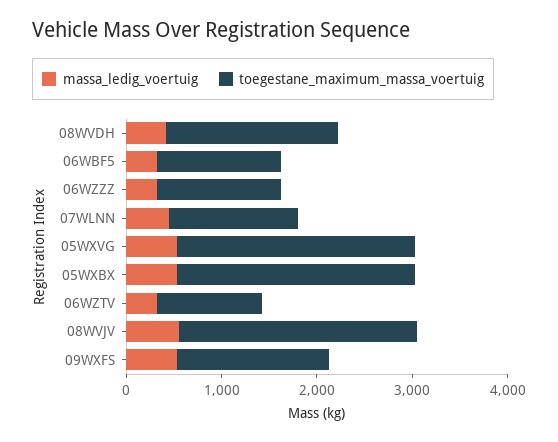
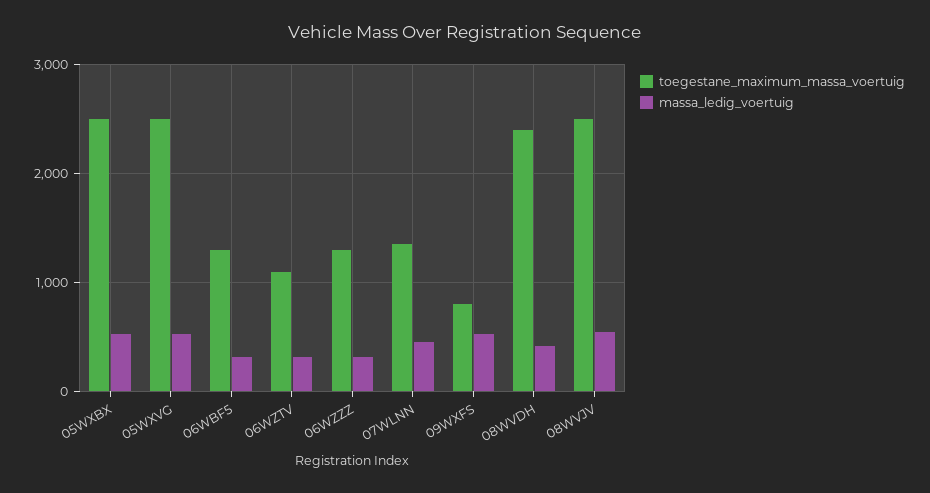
  {
    "massa_ledig_voertuig": {
      "08WVDH": 400,
      "06WBF5": 300,
      "06WZZZ": 300,
      "07WLNN": 500,
      "05WXVG": 500,
      "05WXBX": 500,
      "06WZTV": 300,
      "08WVJV": 600,
      "09WXFS": 500
    },
    "toegestane_maximum_massa_voertuig": {
-     "08WVDH": 1800,
+     "08WVDH": 2400,
      "06WBF5": 1300,
      "06WZZZ": 1300,
      "07WLNN": 1400,
      "05WXVG": 2500,
      "05WXBX": 2500,
      "06WZTV": 1100,
      "08WVJV": 2500,
-     "09WXFS": 1600
+     "09WXFS": 800
    }
  }

